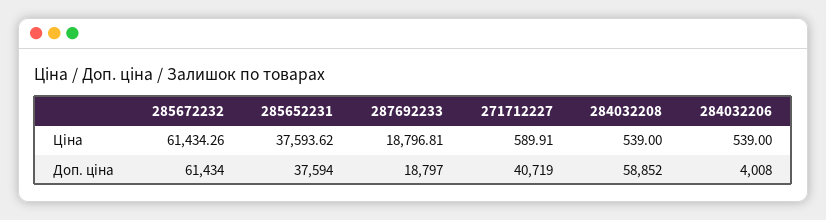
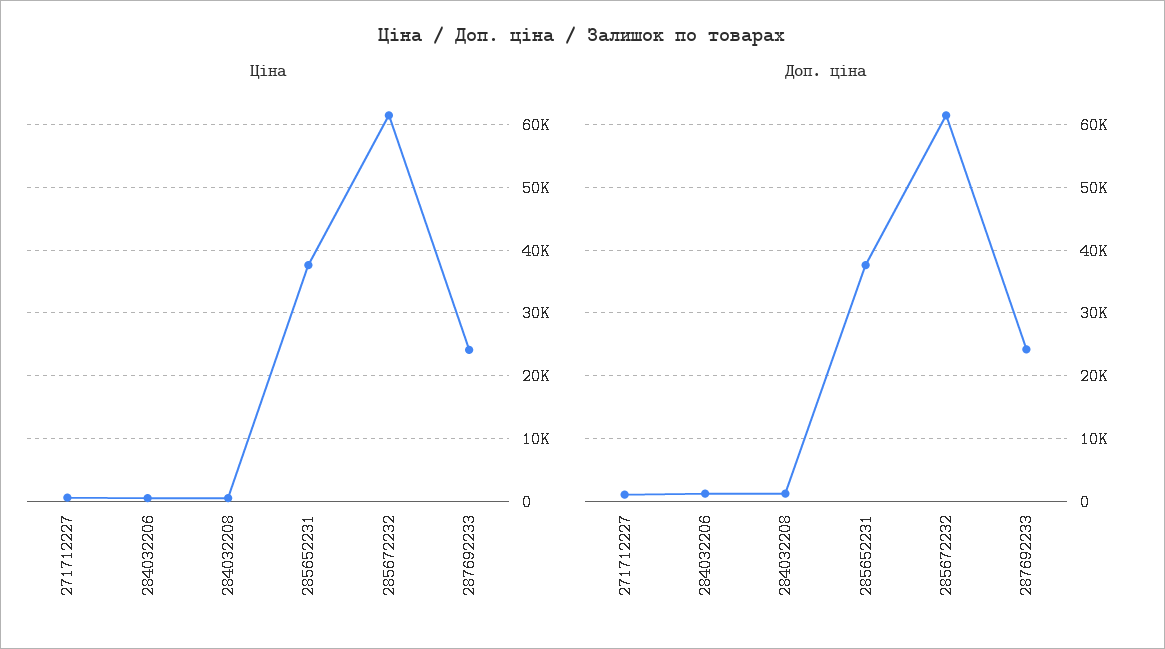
  {
    "Ціна": {
      "285672232": 61434.26,
      "285652231": 37593.62,
-     "287692233": 18796.81,
+     "287692233": 24000,
      "271712227": 589.91,
      "284032208": 539,
      "284032206": 539
    },
    "Доп. ціна": {
      "285672232": 61434,
      "285652231": 37594,
-     "287692233": 18797,
+     "287692233": 24000,
-     "271712227": 40719,
+     "271712227": 1000,
-     "284032208": 58852,
+     "284032208": 1000,
-     "284032206": 4008
+     "284032206": 1000
    }
  }

